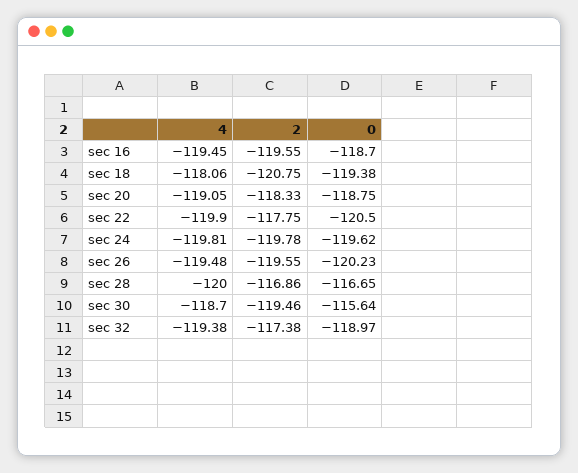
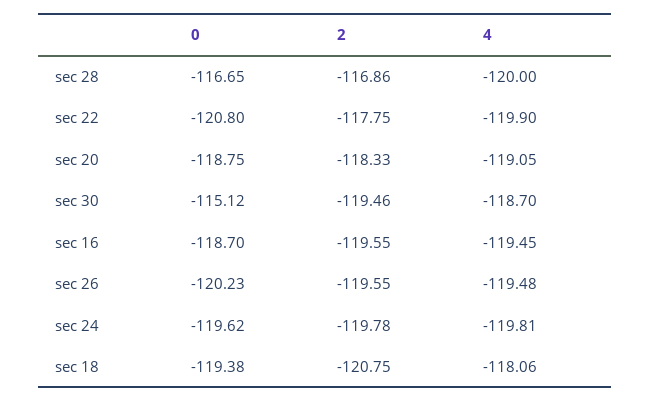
  {
    "4": {
      "sec 16": -119.45,
      "sec 18": -118.06,
      "sec 20": -119.05,
      "sec 22": -119.9,
      "sec 24": -119.81,
      "sec 26": -119.48,
      "sec 28": -120,
-     "sec 30": -118.7,
+     "sec 30": -118.7
-     "sec 32": -119.38
    },
    "2": {
      "sec 16": -119.55,
      "sec 18": -120.75,
      "sec 20": -118.33,
      "sec 22": -117.75,
      "sec 24": -119.78,
      "sec 26": -119.55,
      "sec 28": -116.86,
-     "sec 30": -119.46,
+     "sec 30": -119.46
-     "sec 32": -117.38
    },
    "0": {
      "sec 16": -118.7,
      "sec 18": -119.38,
      "sec 20": -118.75,
-     "sec 22": -120.5,
+     "sec 22": -120.8,
      "sec 24": -119.62,
      "sec 26": -120.23,
      "sec 28": -116.65,
-     "sec 30": -115.64,
+     "sec 30": -115.12
-     "sec 32": -118.97
    }
  }

